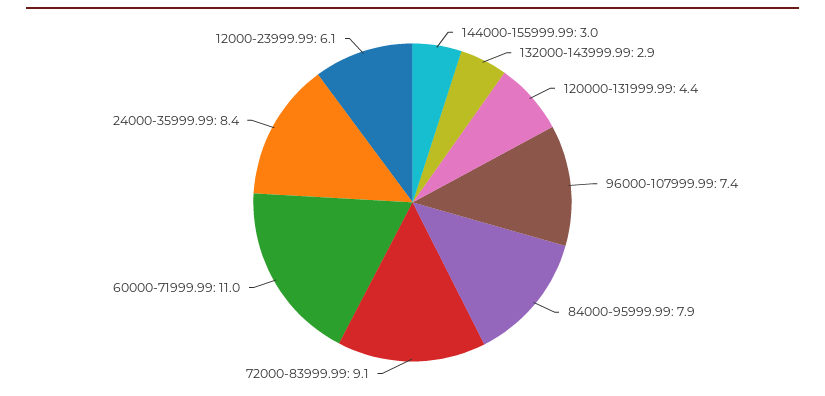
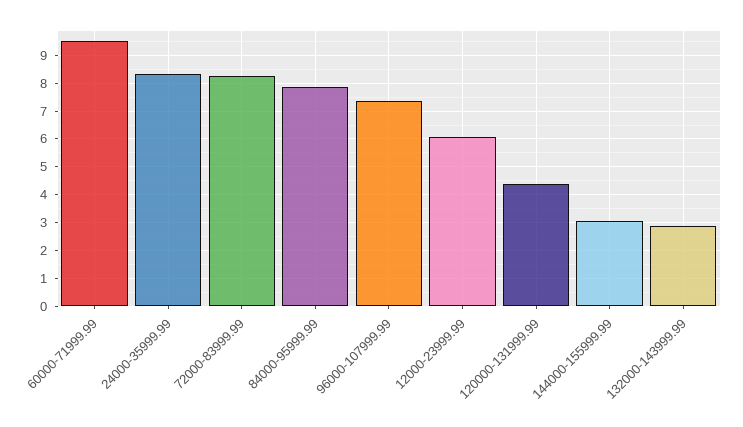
  {
    "144000-155999.99": 3,
    "132000-143999.99": 2.9,
    "120000-131999.99": 4.4,
    "96000-107999.99": 7.4,
    "84000-95999.99": 7.9,
-   "72000-83999.99": 9.1,
+   "72000-83999.99": 8.25,
-   "60000-71999.99": 11,
+   "60000-71999.99": 9.5,
    "24000-35999.99": 8.4,
    "12000-23999.99": 6.1
  }

